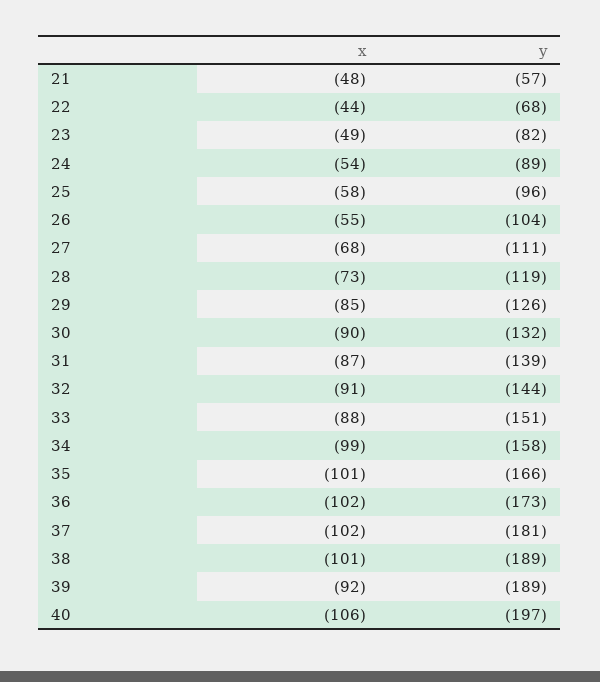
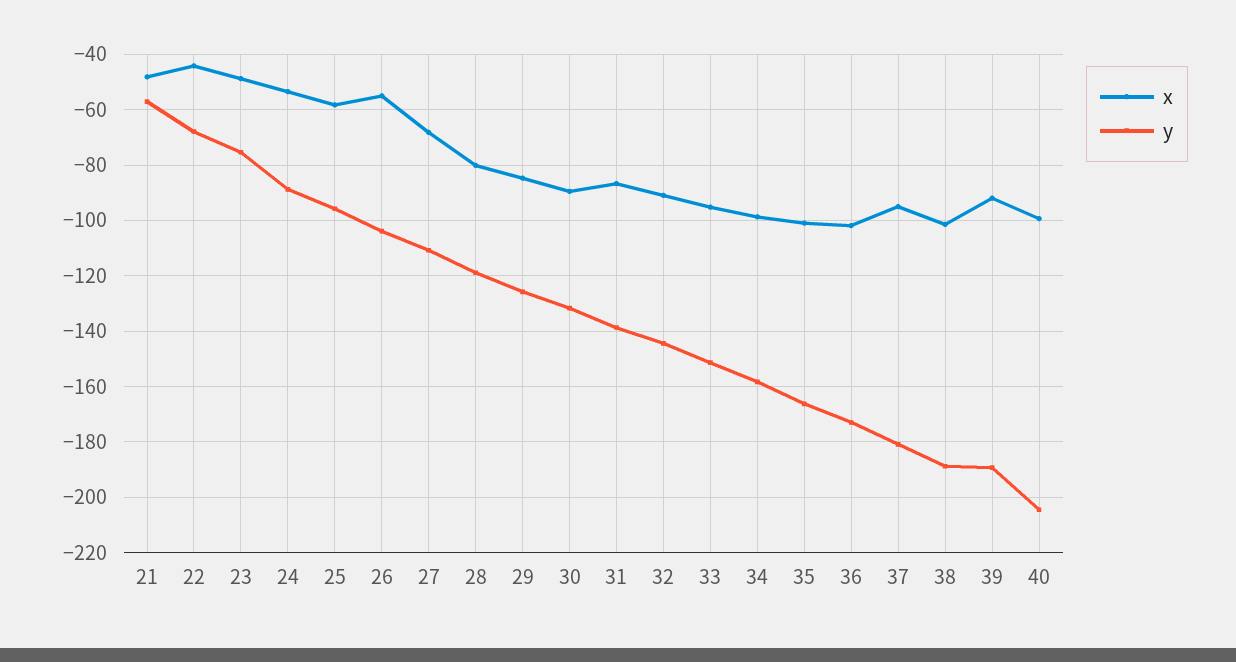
  {
    "x": {
      "21": -48,
      "22": -44,
      "23": -49,
      "24": -54,
      "25": -58,
      "26": -55,
      "27": -68,
-     "28": -73,
+     "28": -80,
      "29": -85,
      "30": -90,
      "31": -87,
      "32": -91,
-     "33": -88,
+     "33": -95,
      "34": -99,
      "35": -101,
      "36": -102,
-     "37": -102,
+     "37": -95,
      "38": -101,
      "39": -92,
-     "40": -106
+     "40": -100
    },
    "y": {
      "21": -57,
      "22": -68,
-     "23": -82,
+     "23": -75,
      "24": -89,
      "25": -96,
      "26": -104,
      "27": -111,
      "28": -119,
      "29": -126,
      "30": -132,
      "31": -139,
      "32": -144,
      "33": -151,
      "34": -158,
      "35": -166,
      "36": -173,
      "37": -181,
      "38": -189,
      "39": -189,
-     "40": -197
+     "40": -205
    }
  }

